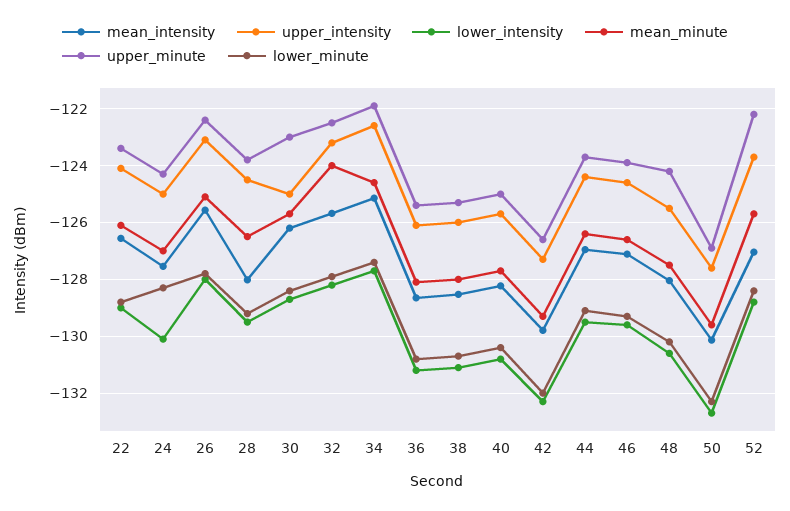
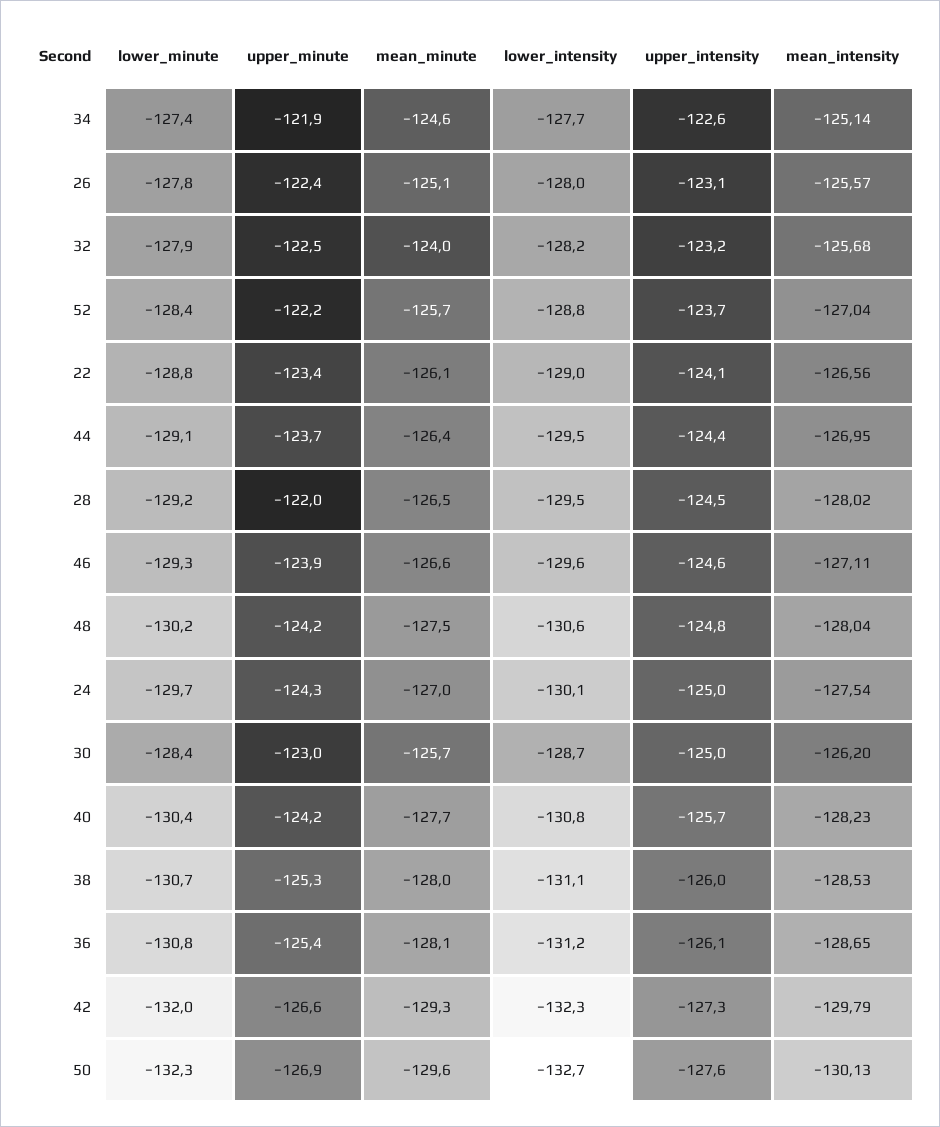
  {
    "mean_intensity": {
      "22": -126.56,
      "24": -127.54,
      "26": -125.57,
      "28": -128.02,
      "30": -126.2,
      "32": -125.68,
      "34": -125.14,
      "36": -128.65,
      "38": -128.53,
      "40": -128.23,
      "42": -129.79,
      "44": -126.95,
      "46": -127.11,
      "48": -128.04,
      "50": -130.13,
      "52": -127.04
    },
    "upper_intensity": {
      "22": -124.1,
      "24": -125,
      "26": -123.1,
      "28": -124.5,
      "30": -125,
      "32": -123.2,
      "34": -122.6,
      "36": -126.1,
      "38": -126,
      "40": -125.7,
      "42": -127.3,
      "44": -124.4,
      "46": -124.6,
-     "48": -125.5,
+     "48": -124.8,
      "50": -127.6,
      "52": -123.7
    },
    "lower_intensity": {
      "22": -129,
      "24": -130.1,
      "26": -128,
      "28": -129.5,
      "30": -128.7,
      "32": -128.2,
      "34": -127.7,
      "36": -131.2,
      "38": -131.1,
      "40": -130.8,
      "42": -132.3,
      "44": -129.5,
      "46": -129.6,
      "48": -130.6,
      "50": -132.7,
      "52": -128.8
    },
    "mean_minute": {
      "22": -126.1,
      "24": -127,
      "26": -125.1,
      "28": -126.5,
      "30": -125.7,
      "32": -124,
      "34": -124.6,
      "36": -128.1,
      "38": -128,
      "40": -127.7,
      "42": -129.3,
      "44": -126.4,
      "46": -126.6,
      "48": -127.5,
      "50": -129.6,
      "52": -125.7
    },
    "upper_minute": {
      "22": -123.4,
      "24": -124.3,
      "26": -122.4,
-     "28": -123.75,
+     "28": -122,
      "30": -123,
      "32": -122.5,
      "34": -121.9,
      "36": -125.4,
      "38": -125.3,
-     "40": -125,
+     "40": -124.2,
      "42": -126.6,
      "44": -123.7,
      "46": -123.9,
      "48": -124.2,
      "50": -126.9,
      "52": -122.2
    },
    "lower_minute": {
      "22": -128.8,
-     "24": -128.25,
+     "24": -129.7,
      "26": -127.8,
      "28": -129.2,
      "30": -128.4,
      "32": -127.9,
      "34": -127.4,
      "36": -130.8,
      "38": -130.7,
      "40": -130.4,
      "42": -132,
      "44": -129.1,
      "46": -129.3,
      "48": -130.2,
      "50": -132.3,
      "52": -128.4
    }
  }

